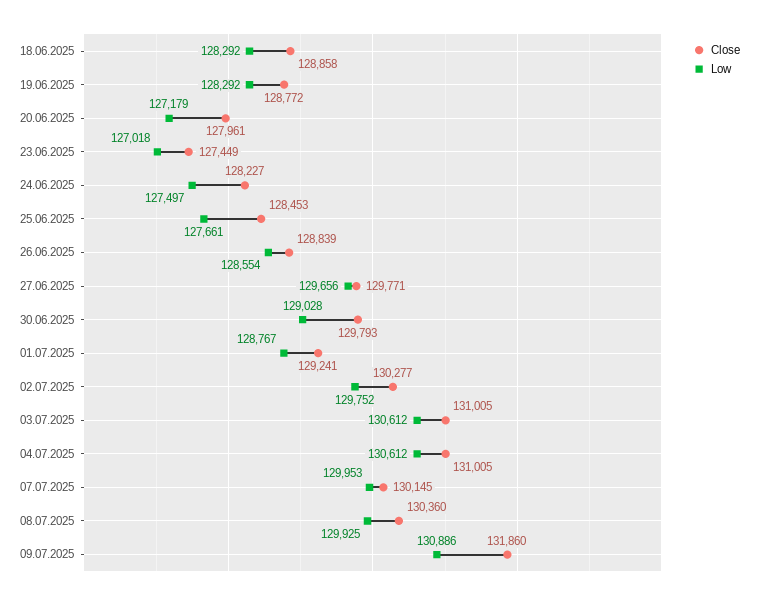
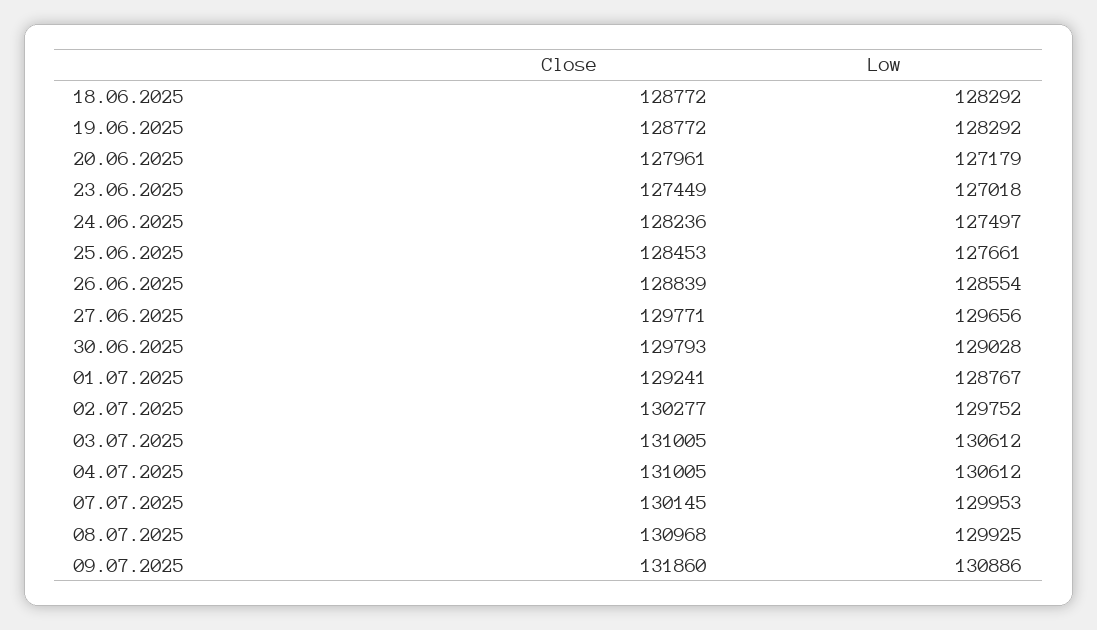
  {
    "Close": {
-     "18.06.2025": 128858,
+     "18.06.2025": 128772,
      "19.06.2025": 128772,
      "20.06.2025": 127961,
      "23.06.2025": 127449,
-     "24.06.2025": 128227,
+     "24.06.2025": 128236,
      "25.06.2025": 128453,
      "26.06.2025": 128839,
      "27.06.2025": 129771,
      "30.06.2025": 129793,
      "01.07.2025": 129241,
      "02.07.2025": 130277,
      "03.07.2025": 131005,
      "04.07.2025": 131005,
      "07.07.2025": 130145,
-     "08.07.2025": 130360,
+     "08.07.2025": 130968,
      "09.07.2025": 131860
    },
    "Low": {
      "18.06.2025": 128292,
      "19.06.2025": 128292,
      "20.06.2025": 127179,
      "23.06.2025": 127018,
      "24.06.2025": 127497,
      "25.06.2025": 127661,
      "26.06.2025": 128554,
      "27.06.2025": 129656,
      "30.06.2025": 129028,
      "01.07.2025": 128767,
      "02.07.2025": 129752,
      "03.07.2025": 130612,
      "04.07.2025": 130612,
      "07.07.2025": 129953,
      "08.07.2025": 129925,
      "09.07.2025": 130886
    }
  }

